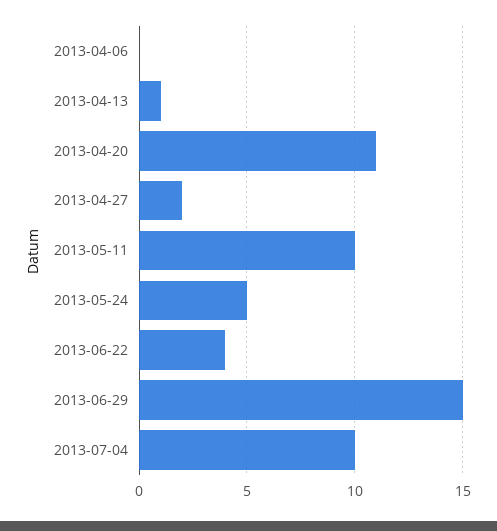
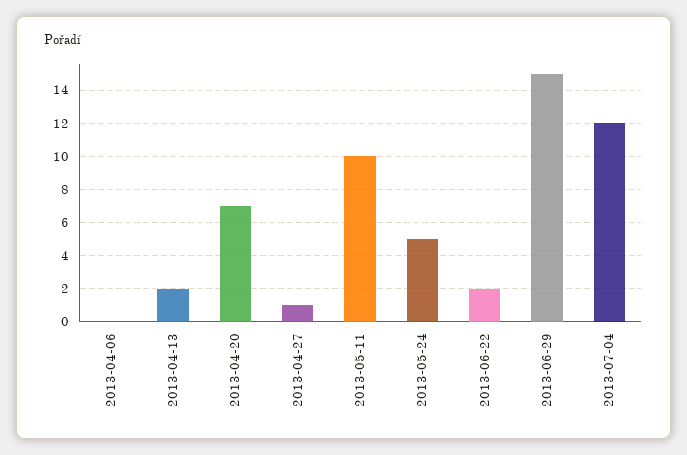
  {
    "2013-04-06": 0,
-   "2013-04-13": 1,
+   "2013-04-13": 2,
-   "2013-04-20": 11,
+   "2013-04-20": 7,
-   "2013-04-27": 2,
+   "2013-04-27": 1,
    "2013-05-11": 10,
    "2013-05-24": 5,
-   "2013-06-22": 4,
+   "2013-06-22": 2,
    "2013-06-29": 15,
-   "2013-07-04": 10
+   "2013-07-04": 12
  }

